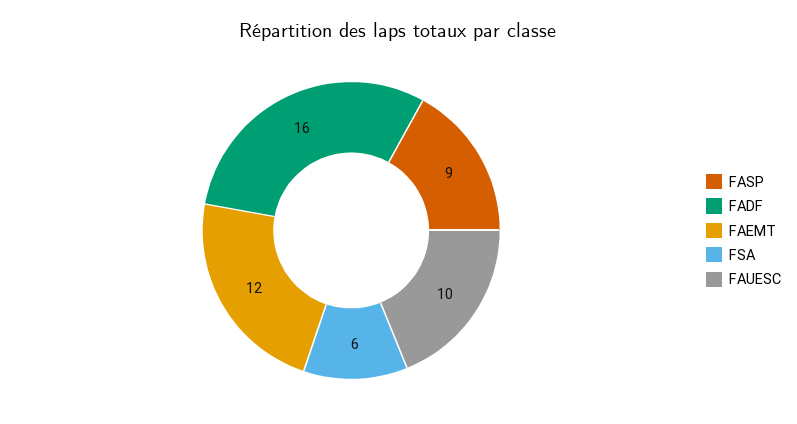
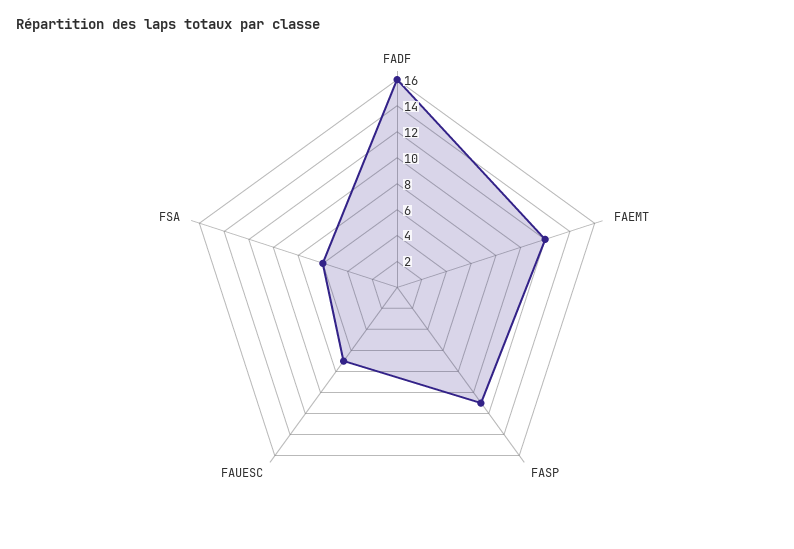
  {
-   "FASP": 9,
+   "FASP": 11,
    "FADF": 16,
    "FAEMT": 12,
    "FSA": 6,
-   "FAUESC": 10
+   "FAUESC": 7
  }

